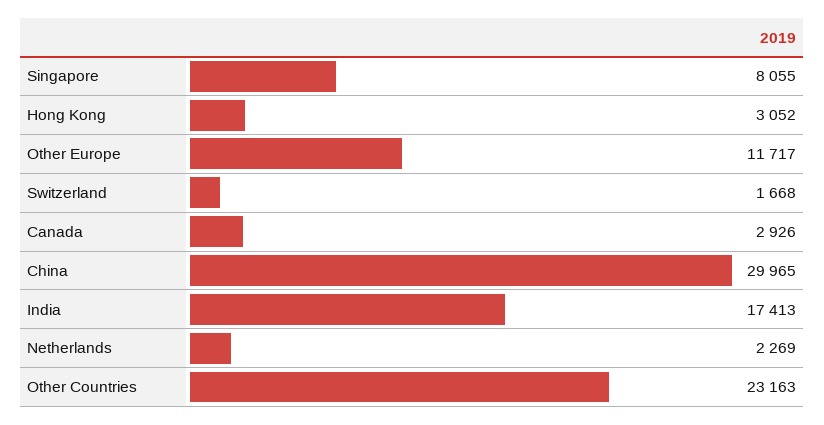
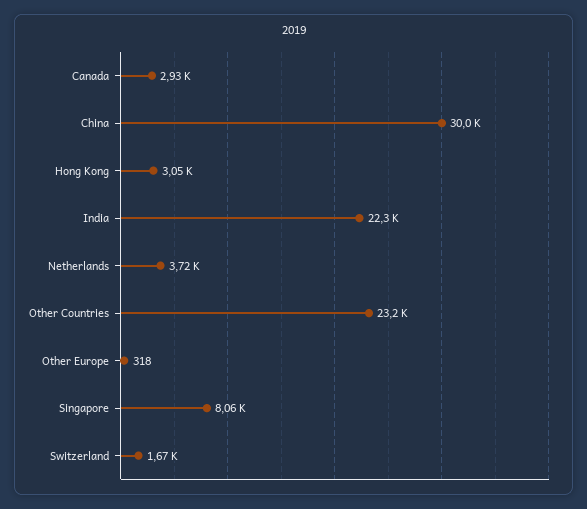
  {
    "Singapore": 8055,
    "Hong Kong": 3052,
-   "Other Europe": 11717,
+   "Other Europe": 318,
    "Switzerland": 1668,
    "Canada": 2926,
    "China": 29965,
-   "India": 17413,
+   "India": 22300,
-   "Netherlands": 2269,
+   "Netherlands": 3720,
    "Other Countries": 23163
  }

